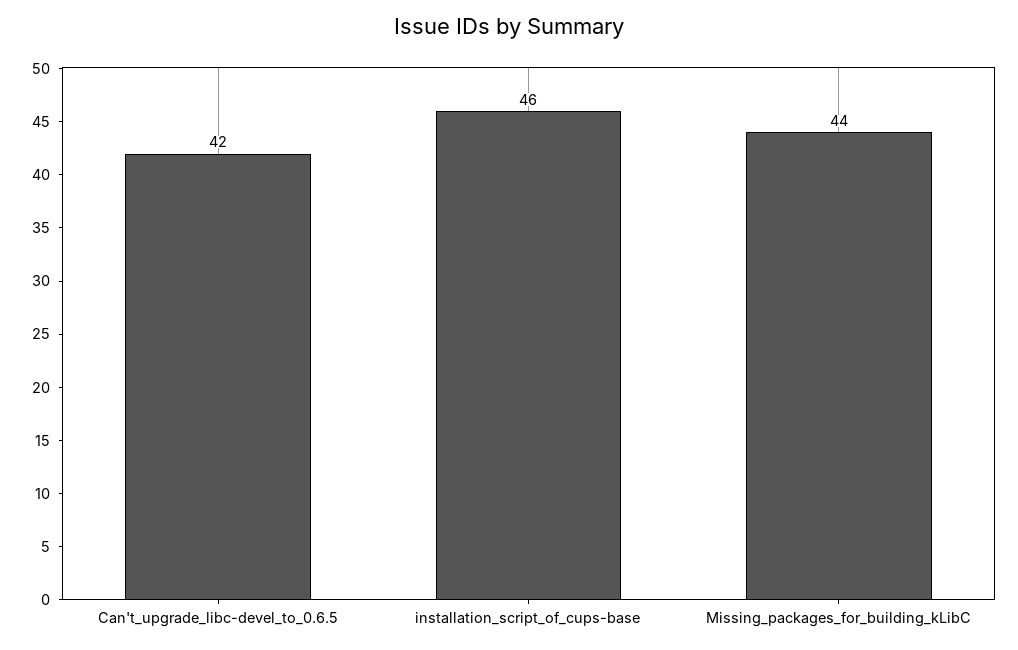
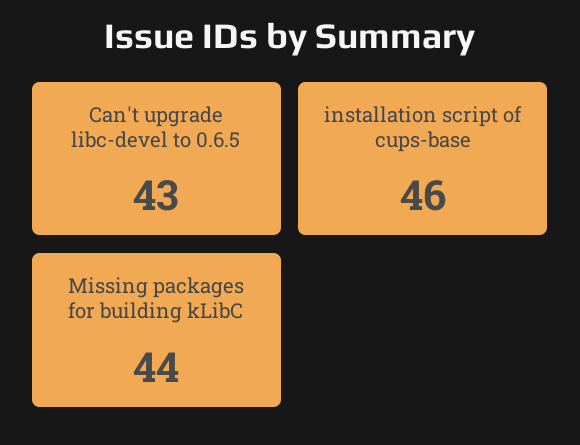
  {
-   "Can't_upgrade_libc-devel_to_0.6.5": 42,
+   "Can't_upgrade_libc-devel_to_0.6.5": 43,
    "installation_script_of_cups-base": 46,
    "Missing_packages_for_building_kLibC": 44
  }

